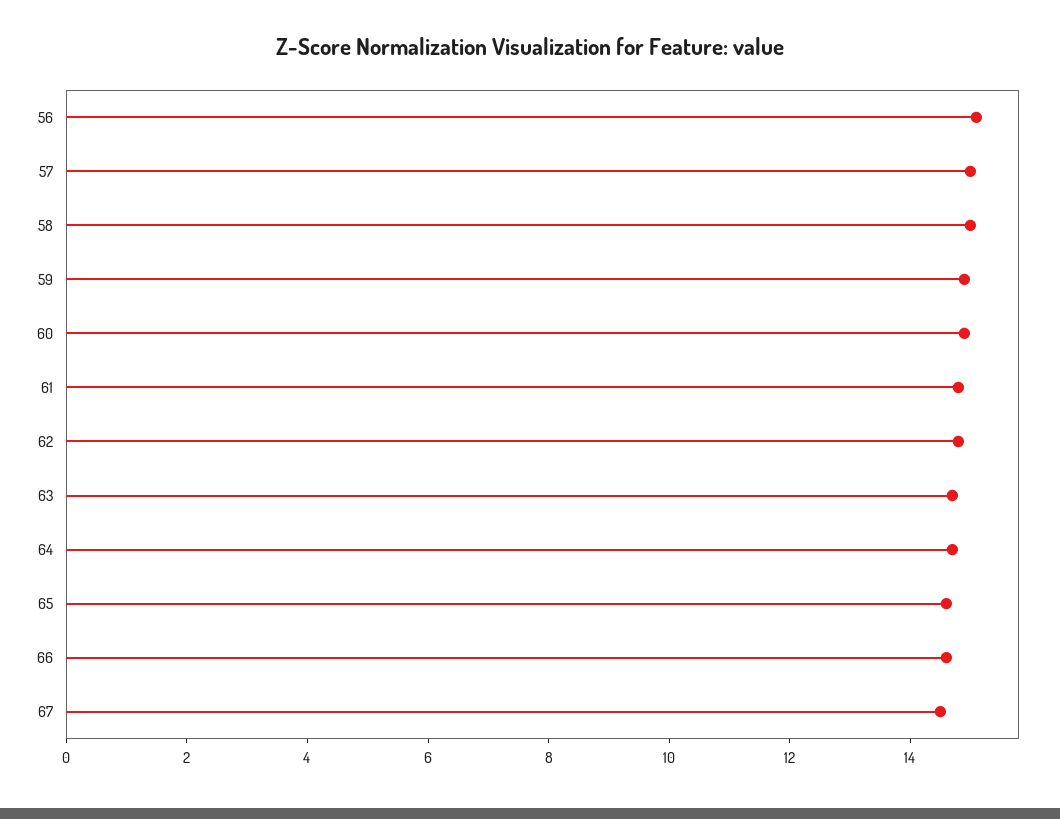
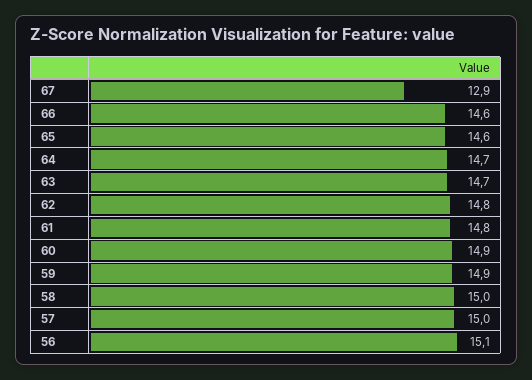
  {
    "56": 15.1,
    "57": 15,
    "58": 15,
    "59": 14.9,
    "60": 14.9,
    "61": 14.8,
    "62": 14.8,
    "63": 14.7,
    "64": 14.7,
    "65": 14.6,
    "66": 14.6,
-   "67": 14.5
+   "67": 12.9
  }

